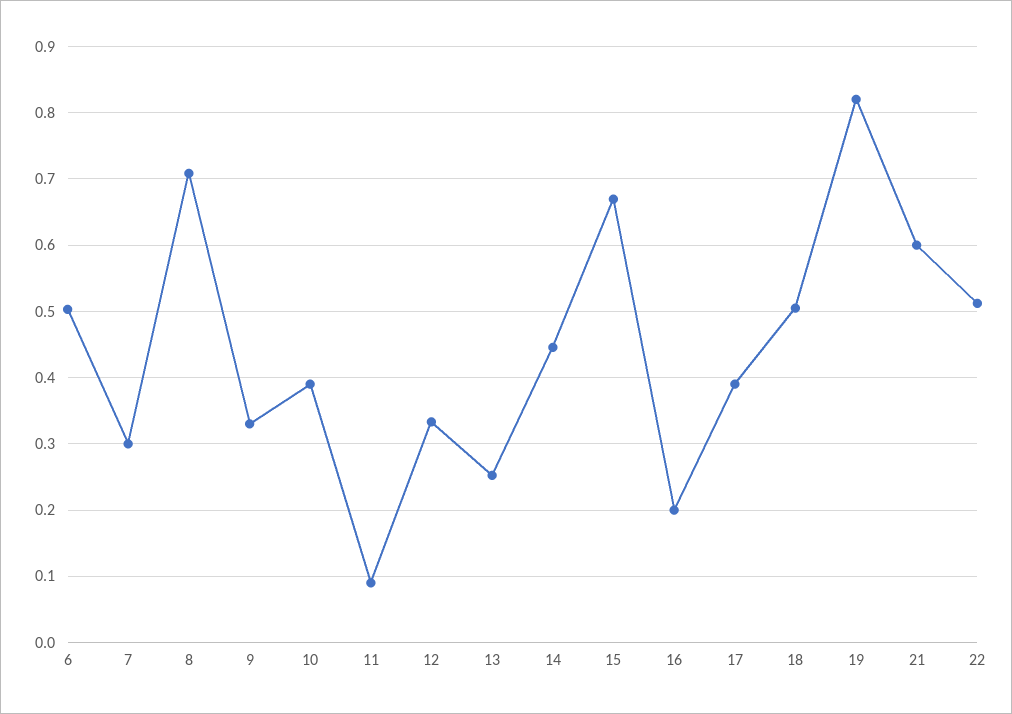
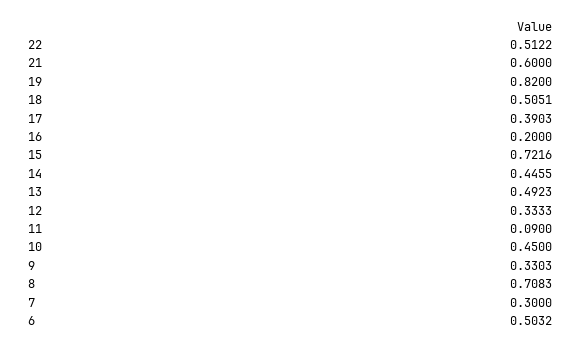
  {
    "6": 0.5032,
    "7": 0.3,
    "8": 0.7083,
    "9": 0.3303,
-   "10": 0.39,
+   "10": 0.45,
    "11": 0.09,
    "12": 0.3333,
-   "13": 0.25,
+   "13": 0.4923,
    "14": 0.4455,
-   "15": 0.67,
+   "15": 0.7216,
    "16": 0.2,
    "17": 0.3903,
    "18": 0.5051,
    "19": 0.82,
    "21": 0.6,
    "22": 0.5122
  }

